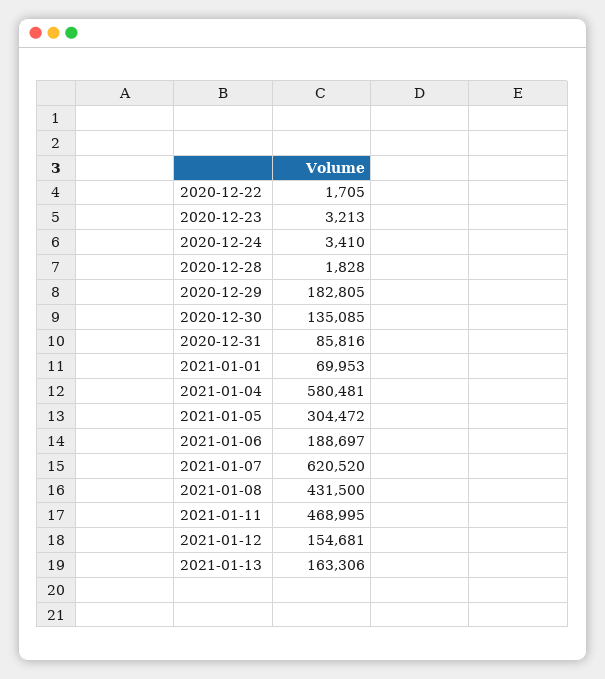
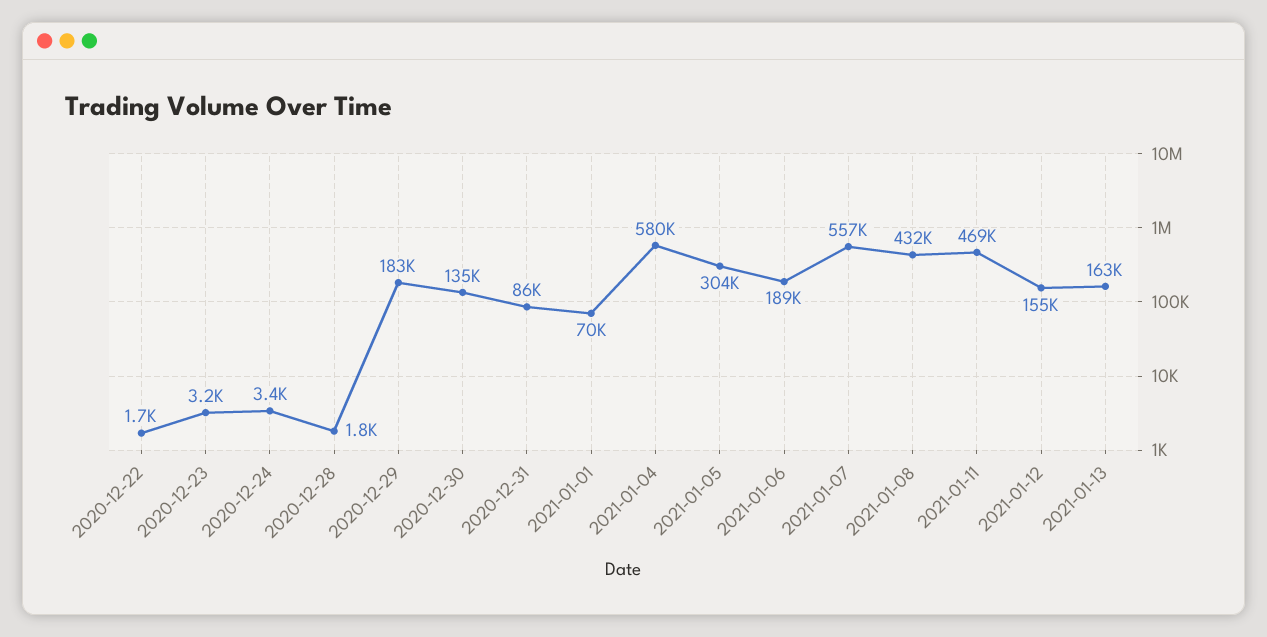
  {
    "2020-12-22": 1705,
    "2020-12-23": 3213,
    "2020-12-24": 3410,
    "2020-12-28": 1828,
    "2020-12-29": 182805,
    "2020-12-30": 135085,
    "2020-12-31": 85816,
    "2021-01-01": 69953,
    "2021-01-04": 580481,
    "2021-01-05": 304472,
    "2021-01-06": 188697,
-   "2021-01-07": 620520,
+   "2021-01-07": 557000,
    "2021-01-08": 431500,
    "2021-01-11": 468995,
    "2021-01-12": 154681,
    "2021-01-13": 163306
  }

